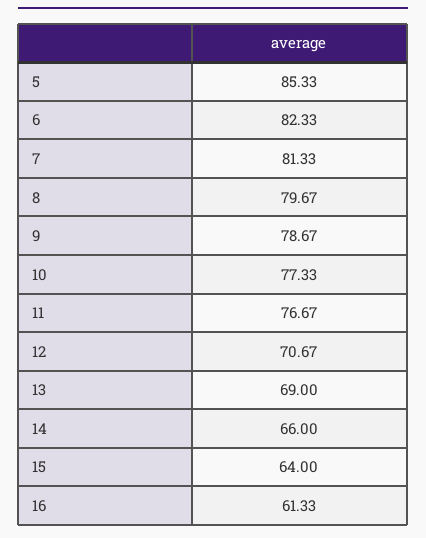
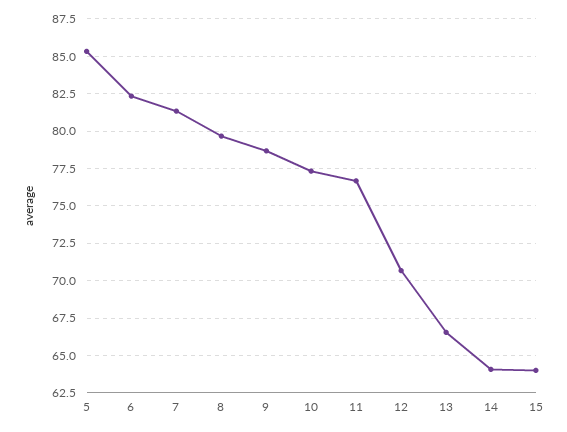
  {
    "5": 85.33,
    "6": 82.33,
    "7": 81.33,
    "8": 79.67,
    "9": 78.67,
    "10": 77.33,
    "11": 76.67,
    "12": 70.67,
-   "13": 69,
+   "13": 66.5,
-   "14": 66,
+   "14": 64,
-   "15": 64,
+   "15": 64
-   "16": 61.33
  }

